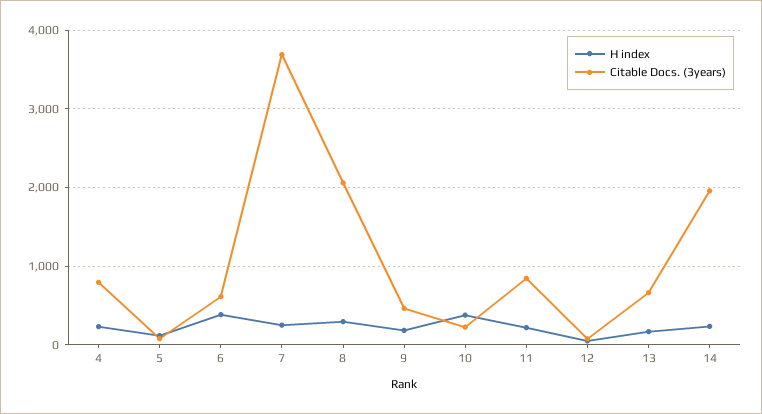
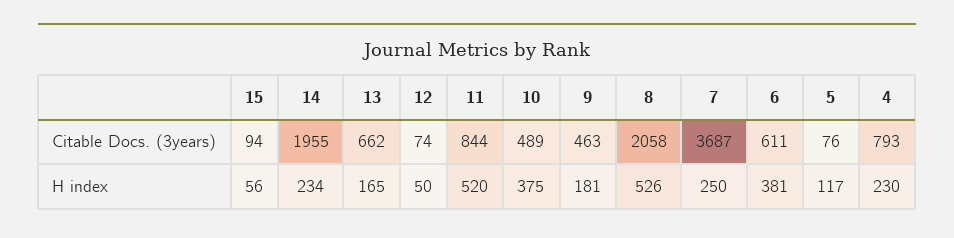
  {
    "H index": {
      "4": 230,
      "5": 117,
      "6": 381,
      "7": 250,
-     "8": 300,
+     "8": 526,
      "9": 181,
      "10": 375,
-     "11": 200,
+     "11": 520,
      "12": 50,
      "13": 165,
-     "14": 234
+     "14": 234,
+     "15": 56
    },
    "Citable Docs. (3years)": {
      "4": 793,
      "5": 76,
      "6": 611,
      "7": 3687,
      "8": 2058,
      "9": 463,
-     "10": 200,
+     "10": 489,
      "11": 844,
      "12": 74,
      "13": 662,
-     "14": 1955
+     "14": 1955,
+     "15": 94
    }
  }

